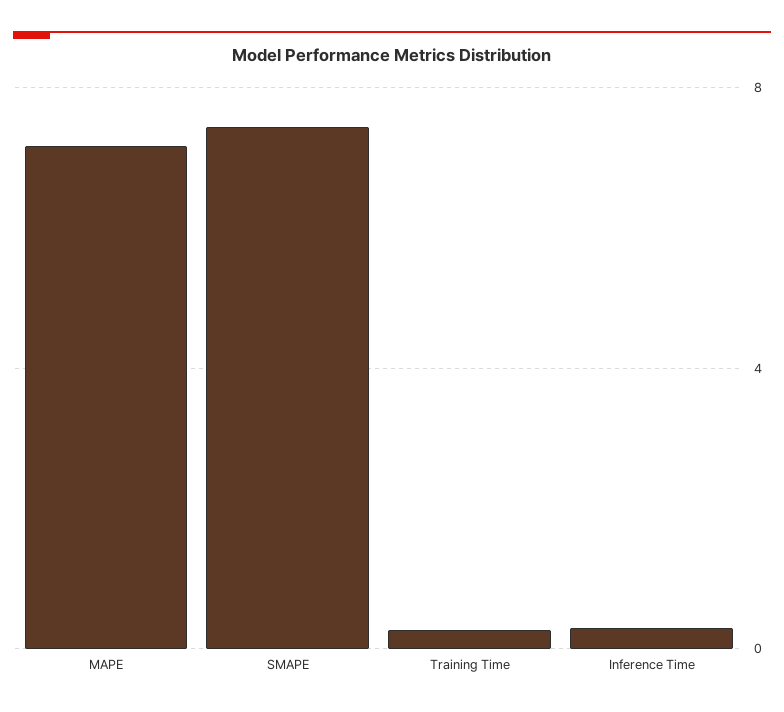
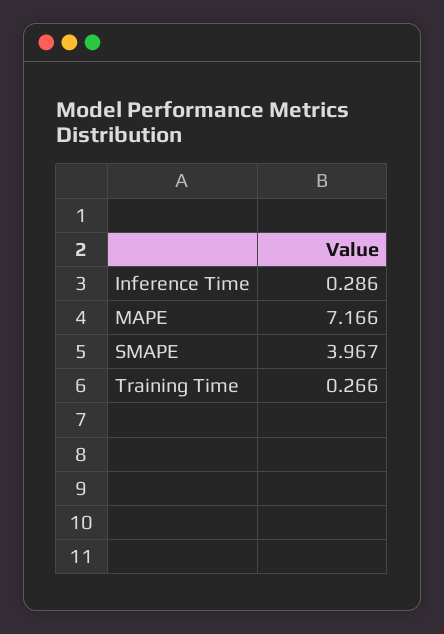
  {
    "MAPE": 7.166,
-   "SMAPE": 7.5,
+   "SMAPE": 3.967,
    "Training Time": 0.266,
    "Inference Time": 0.286
  }

